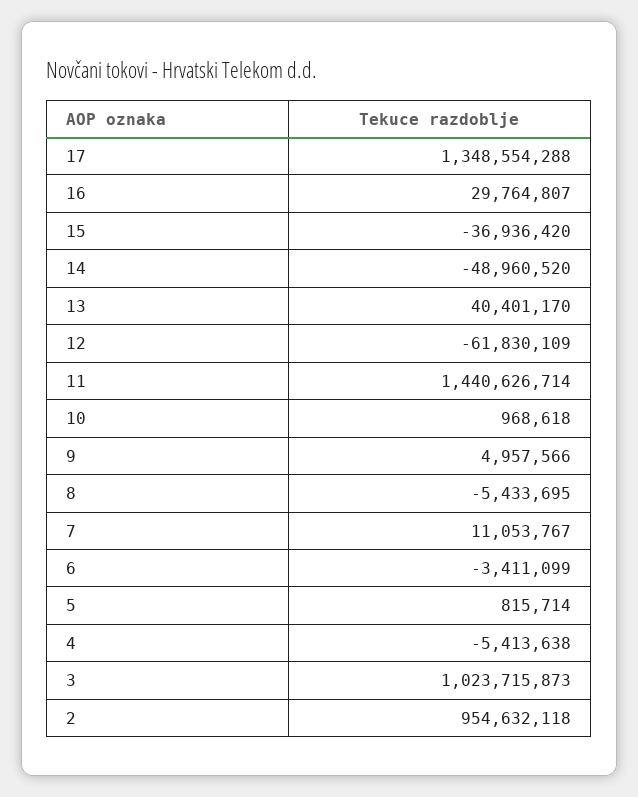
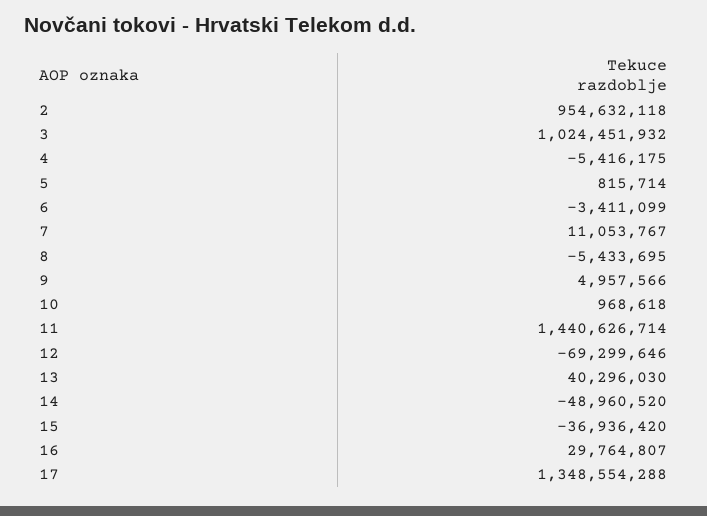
  {
    "17": 1348554288,
    "16": 29764807,
    "15": -36936420,
    "14": -48960520,
-   "13": 40401170,
+   "13": 40296030,
-   "12": -61830109,
+   "12": -69299646,
    "11": 1440626714,
    "10": 968618,
    "9": 4957566,
    "8": -5433695,
    "7": 11053767,
    "6": -3411099,
    "5": 815714,
-   "4": -5413638,
+   "4": -5416175,
-   "3": 1023715873,
+   "3": 1024451932,
    "2": 954632118
  }

